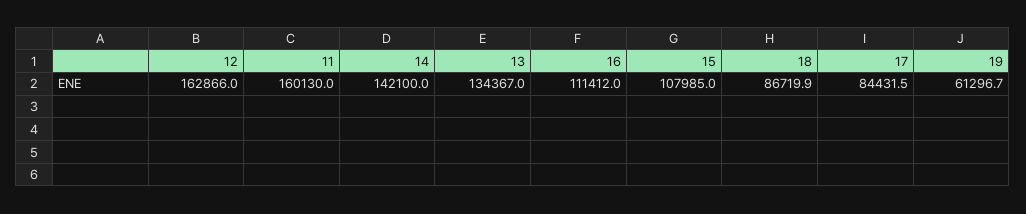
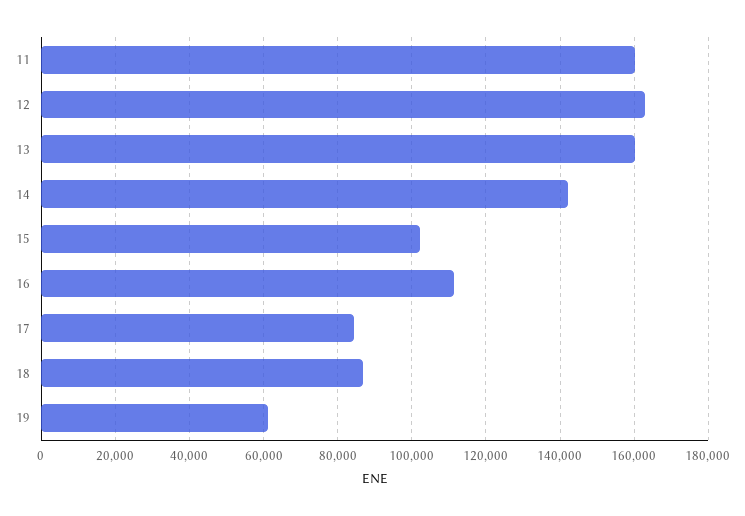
  {
    "12": 162866,
    "11": 160130,
    "14": 142100,
-   "13": 134367,
+   "13": 160000,
    "16": 111412,
-   "15": 107985,
+   "15": 102000,
    "18": 86719.9,
    "17": 84431.5,
    "19": 61296.7
  }

